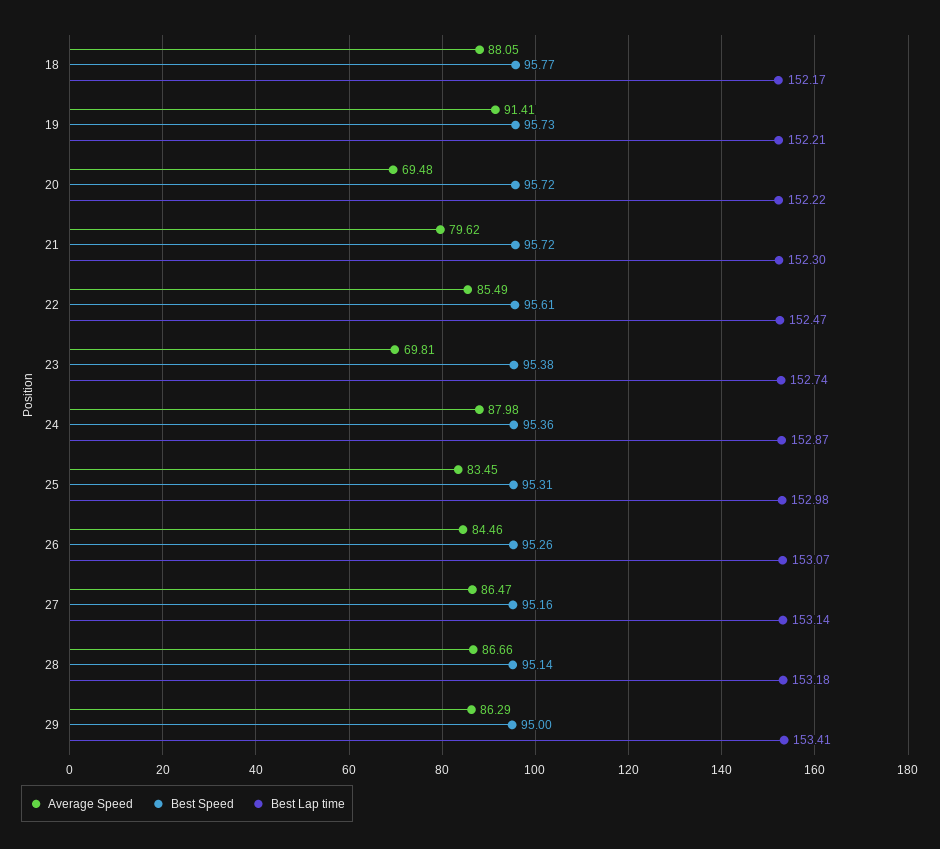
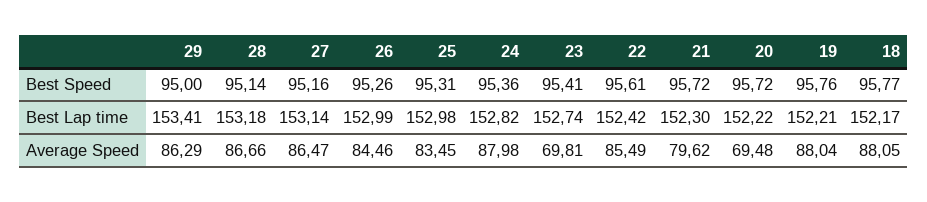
  {
    "Average Speed": {
      "18": 88.05,
-     "19": 91.41,
+     "19": 88.04,
      "20": 69.48,
      "21": 79.62,
      "22": 85.49,
      "23": 69.81,
      "24": 87.98,
      "25": 83.45,
      "26": 84.46,
      "27": 86.47,
      "28": 86.66,
      "29": 86.29
    },
    "Best Speed": {
      "18": 95.77,
-     "19": 95.73,
+     "19": 95.76,
      "20": 95.72,
      "21": 95.72,
      "22": 95.61,
-     "23": 95.38,
+     "23": 95.41,
      "24": 95.36,
      "25": 95.31,
      "26": 95.26,
      "27": 95.16,
      "28": 95.14,
      "29": 95
    },
    "Best Lap time": {
      "18": 152.17,
      "19": 152.21,
      "20": 152.22,
      "21": 152.3,
-     "22": 152.47,
+     "22": 152.42,
      "23": 152.74,
-     "24": 152.87,
+     "24": 152.82,
      "25": 152.98,
-     "26": 153.07,
+     "26": 152.99,
      "27": 153.14,
      "28": 153.18,
      "29": 153.41
    }
  }

